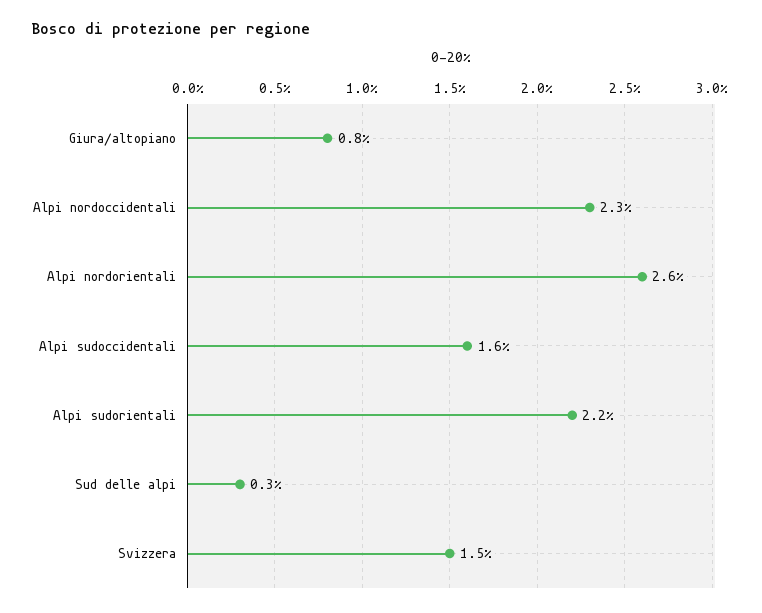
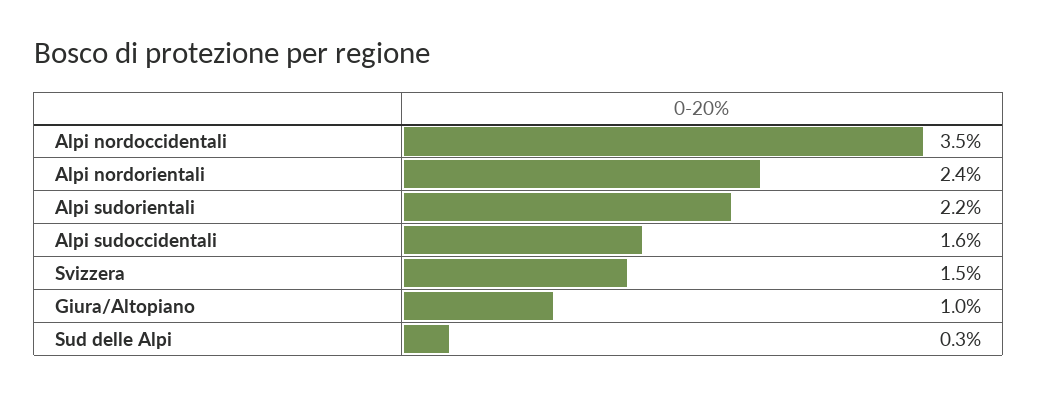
  {
-   "Giura/altopiano": 0.8,
+   "Giura/altopiano": 1,
-   "Alpi nordoccidentali": 2.3,
+   "Alpi nordoccidentali": 3.5,
-   "Alpi nordorientali": 2.6,
+   "Alpi nordorientali": 2.4,
    "Alpi sudoccidentali": 1.6,
    "Alpi sudorientali": 2.2,
    "Sud delle alpi": 0.3,
    "Svizzera": 1.5
  }

